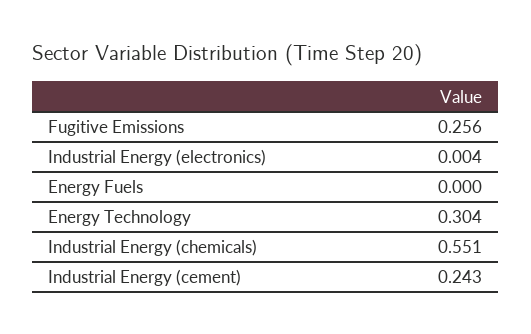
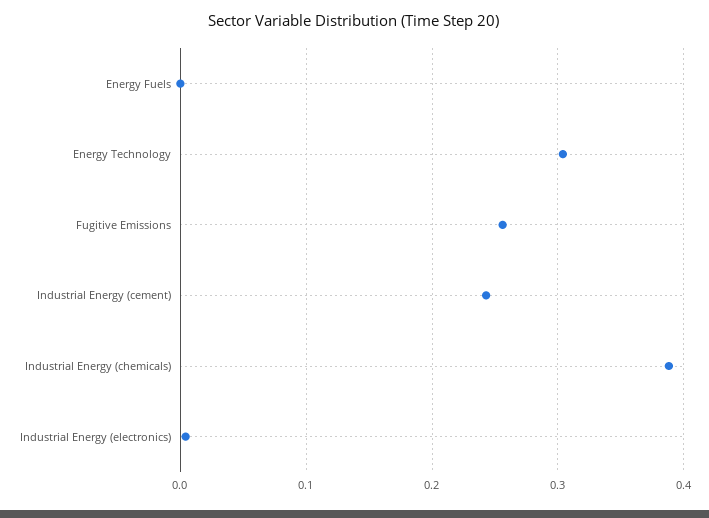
  {
    "Fugitive Emissions": 0.256,
    "Industrial Energy (electronics)": 0.004,
    "Energy Fuels": 0,
    "Energy Technology": 0.304,
-   "Industrial Energy (chemicals)": 0.551,
+   "Industrial Energy (chemicals)": 0.39,
    "Industrial Energy (cement)": 0.243
  }

